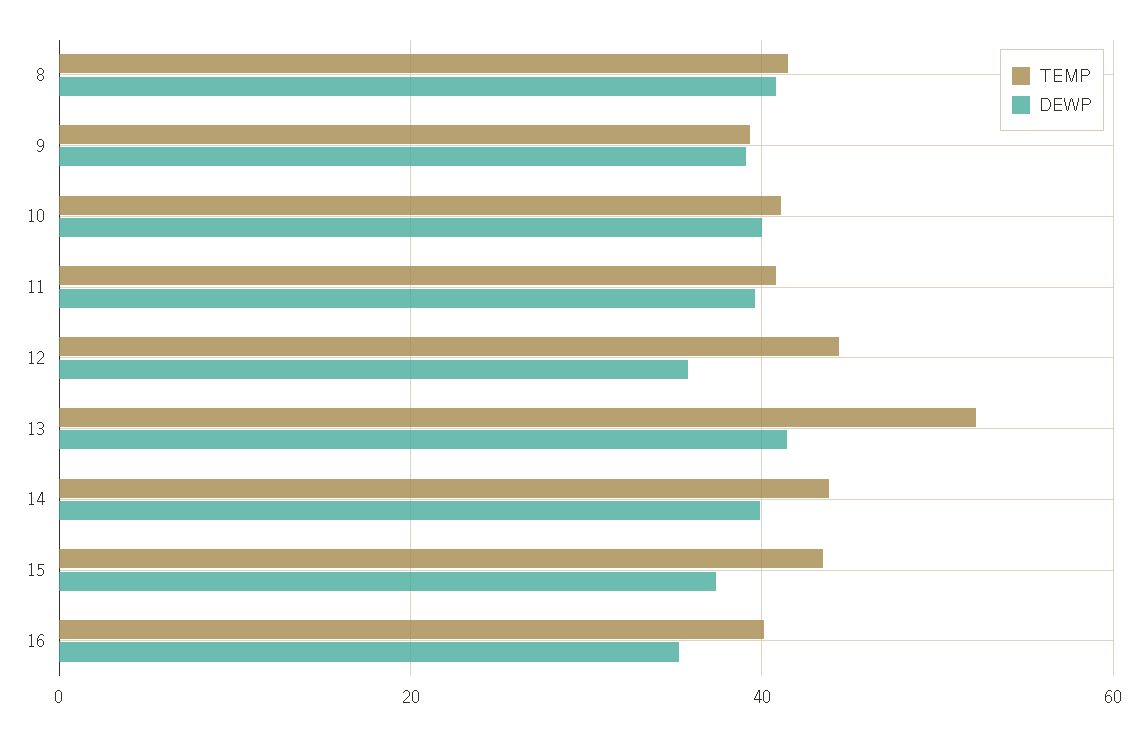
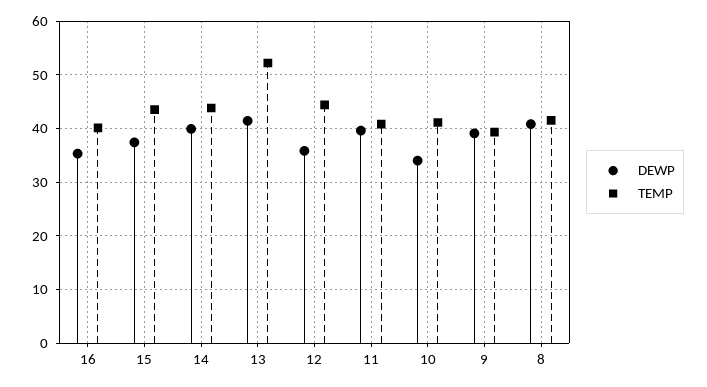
  {
    "TEMP": {
      "8": 42,
      "9": 40,
      "10": 42,
      "11": 40,
      "12": 44,
      "13": 52,
      "14": 44,
      "15": 44,
      "16": 40
    },
    "DEWP": {
      "8": 40,
      "9": 40,
-     "10": 40,
+     "10": 34,
      "11": 40,
      "12": 36,
      "13": 42,
      "14": 40,
      "15": 38,
      "16": 36
    }
  }

